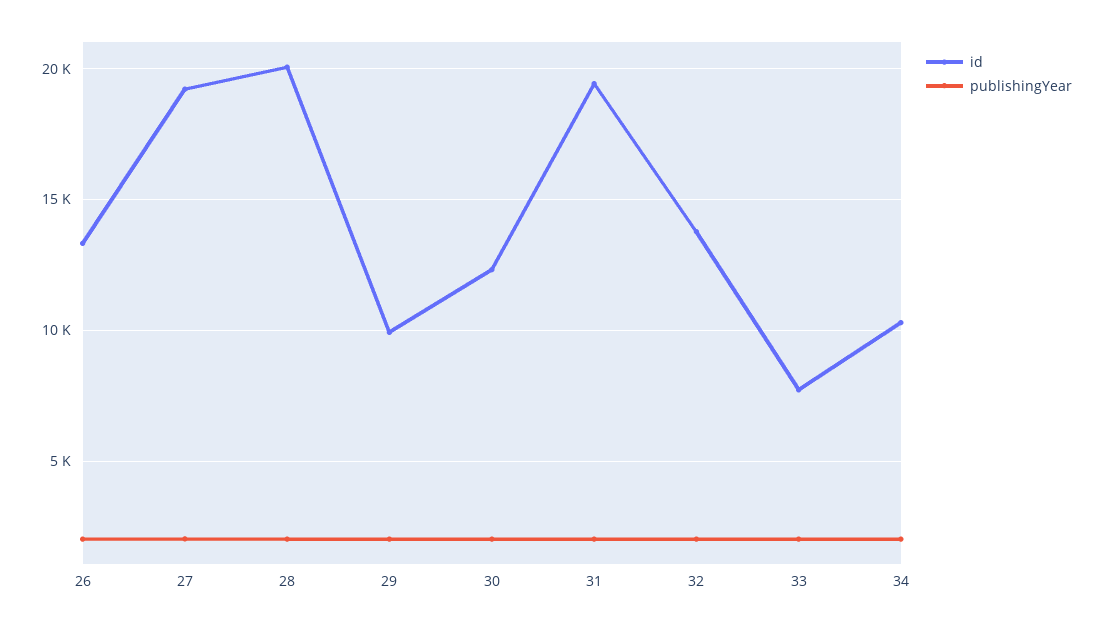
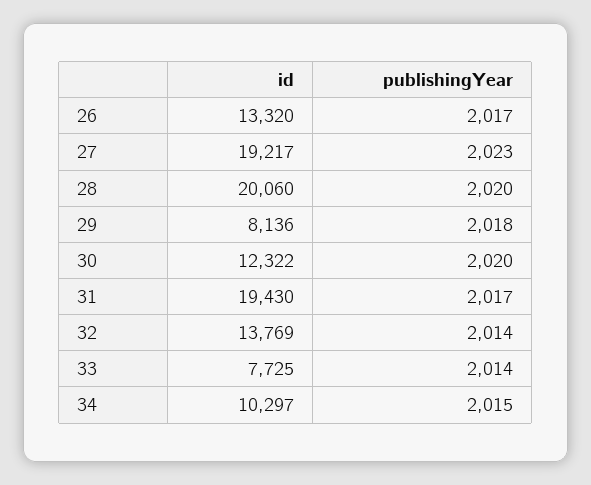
  {
    "id": {
      "26": 13320,
      "27": 19217,
      "28": 20060,
-     "29": 10000,
+     "29": 8136,
      "30": 12322,
      "31": 19430,
      "32": 13769,
      "33": 7725,
      "34": 10297
    },
    "publishingYear": {
      "26": 2017,
      "27": 2023,
      "28": 2020,
      "29": 2018,
      "30": 2020,
      "31": 2017,
      "32": 2014,
      "33": 2014,
      "34": 2015
    }
  }

